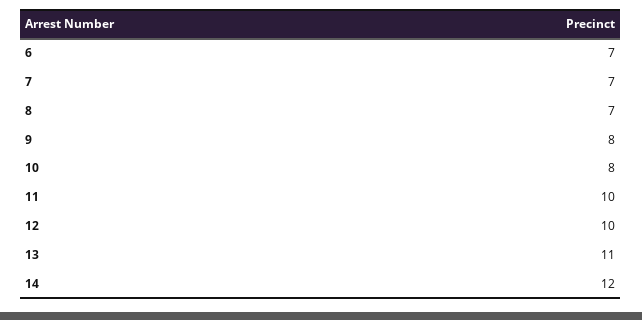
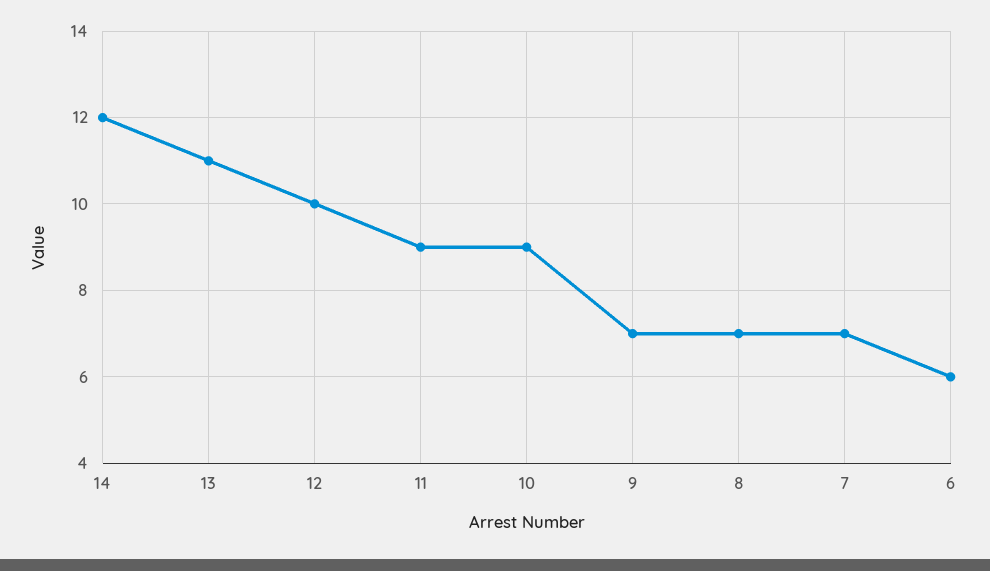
  {
-   "6": 7,
+   "6": 6,
    "7": 7,
    "8": 7,
-   "9": 8,
+   "9": 7,
-   "10": 8,
+   "10": 9,
-   "11": 10,
+   "11": 9,
    "12": 10,
    "13": 11,
    "14": 12
  }

